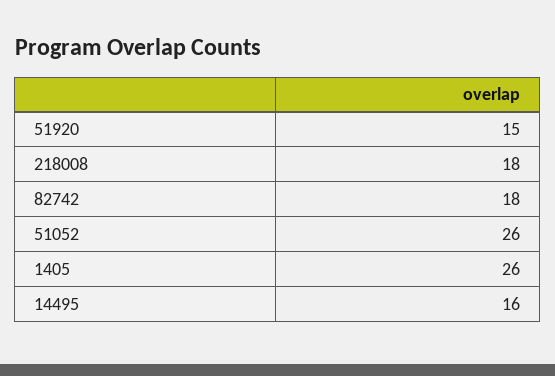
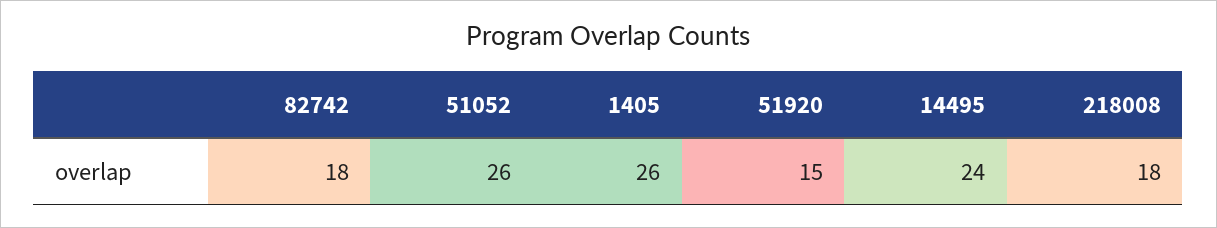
  {
    "51920": 15,
    "218008": 18,
    "82742": 18,
    "51052": 26,
    "1405": 26,
-   "14495": 16
+   "14495": 24
  }

